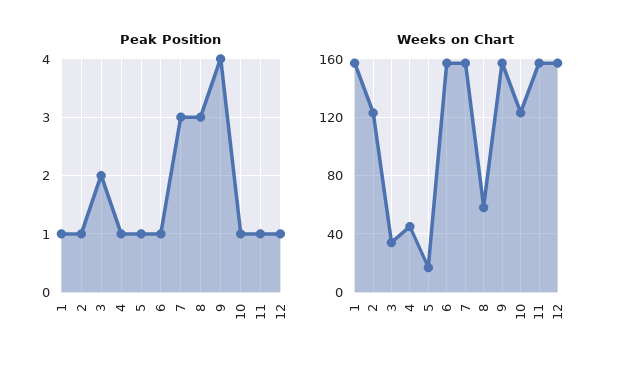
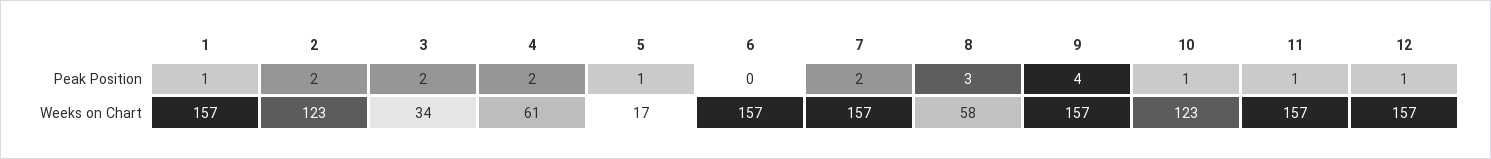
  {
    "Peak Position": {
      "1": 1,
-     "2": 1,
+     "2": 2,
      "3": 2,
-     "4": 1,
+     "4": 2,
      "5": 1,
-     "6": 1,
+     "6": 0,
-     "7": 3,
+     "7": 2,
      "8": 3,
      "9": 4,
      "10": 1,
      "11": 1,
      "12": 1
    },
    "Weeks on Chart": {
      "1": 157,
      "2": 123,
      "3": 34,
-     "4": 45,
+     "4": 61,
      "5": 17,
      "6": 157,
      "7": 157,
      "8": 58,
      "9": 157,
      "10": 123,
      "11": 157,
      "12": 157
    }
  }

